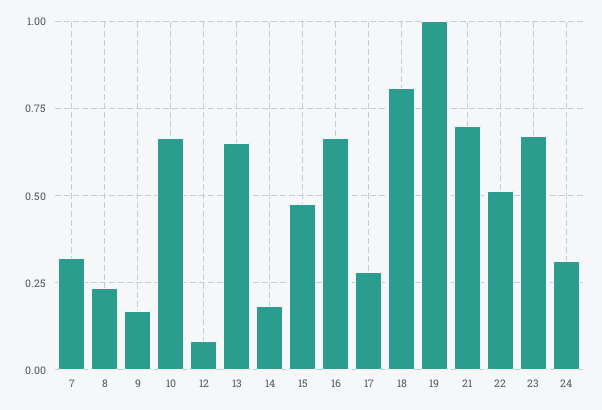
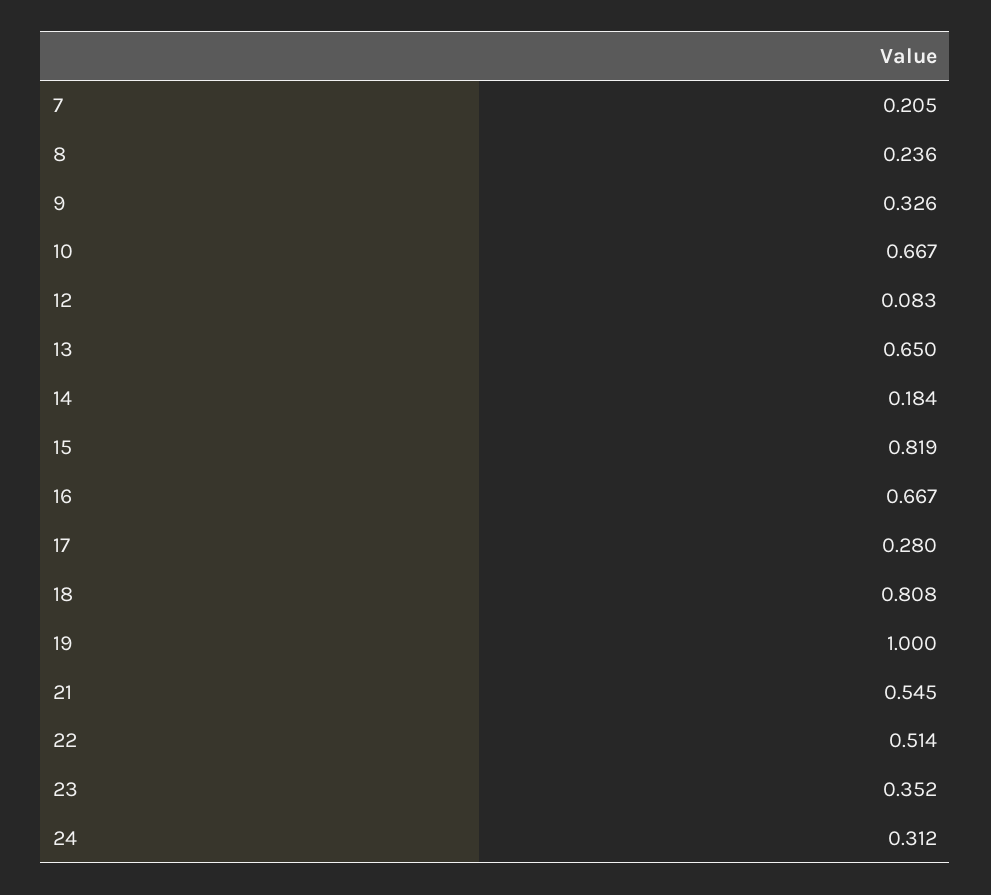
  {
-   "7": 0.325,
+   "7": 0.205,
    "8": 0.236,
-   "9": 0.175,
+   "9": 0.326,
    "10": 0.667,
    "12": 0.083,
    "13": 0.65,
    "14": 0.184,
-   "15": 0.475,
+   "15": 0.819,
    "16": 0.667,
    "17": 0.28,
    "18": 0.808,
    "19": 1,
-   "21": 0.7,
+   "21": 0.545,
    "22": 0.514,
-   "23": 0.675,
+   "23": 0.352,
    "24": 0.312
  }

